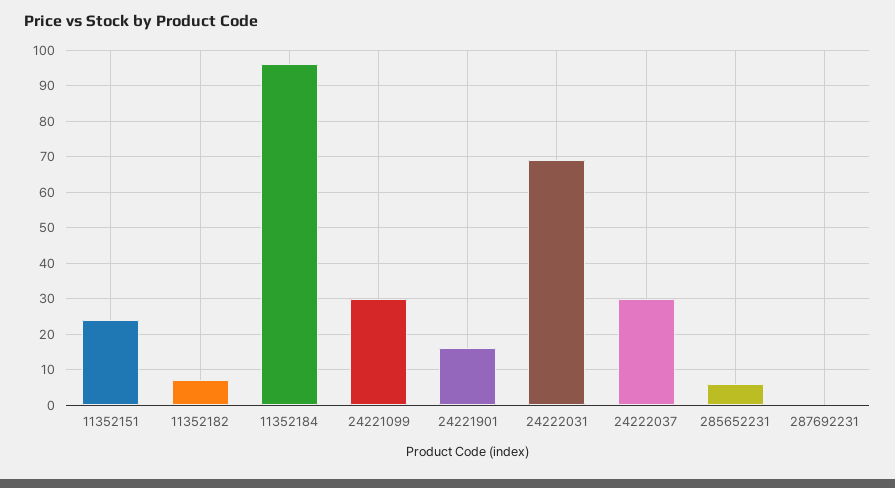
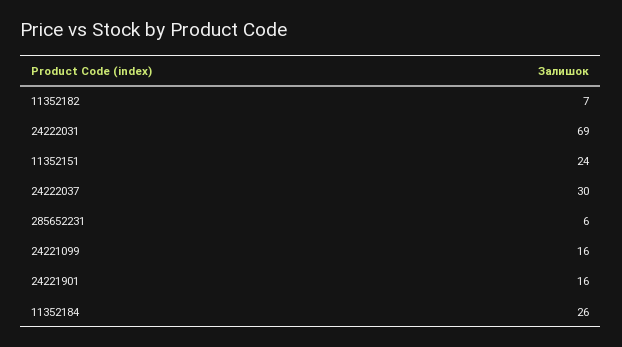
  {
    "11352151": 24,
    "11352182": 7,
-   "11352184": 95,
+   "11352184": 26,
-   "24221099": 30,
+   "24221099": 16,
    "24221901": 16,
    "24222031": 69,
    "24222037": 30,
-   "285652231": 6,
+   "285652231": 6
-   "287692231": 0
  }

